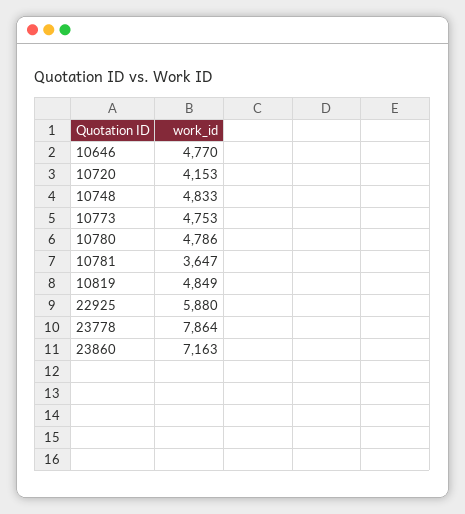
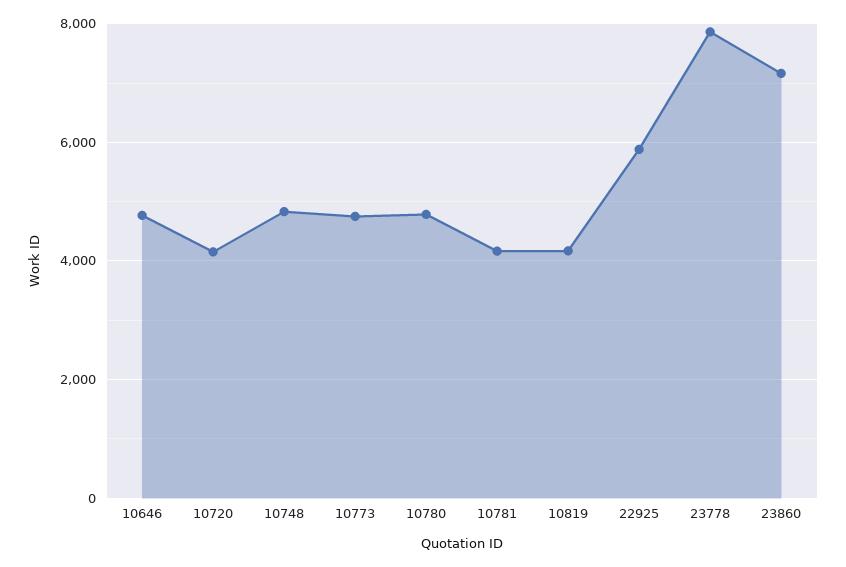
  {
    "10646": 4770,
    "10720": 4153,
    "10748": 4833,
    "10773": 4753,
    "10780": 4786,
-   "10781": 3647,
+   "10781": 4200,
-   "10819": 4849,
+   "10819": 4200,
    "22925": 5880,
    "23778": 7864,
    "23860": 7163
  }

